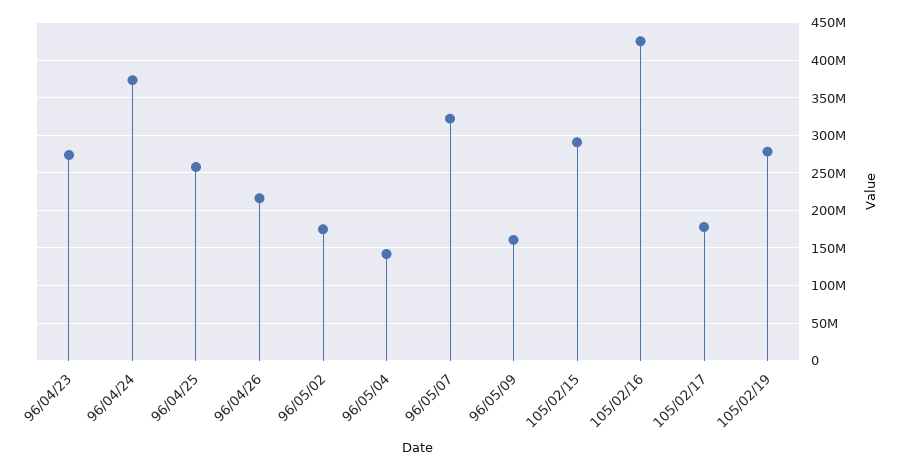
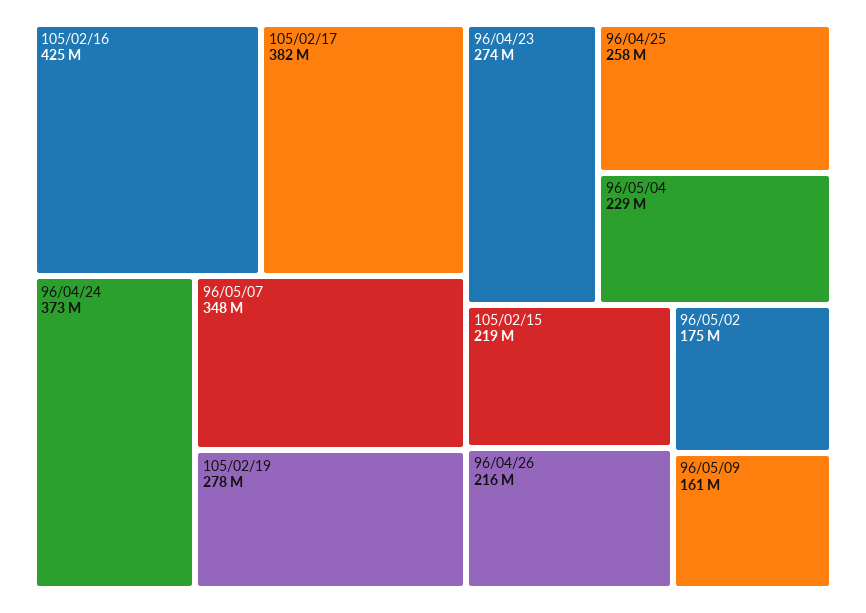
  {
    "96/04/23": 274000000,
    "96/04/24": 373000000,
    "96/04/25": 258000000,
    "96/04/26": 216000000,
    "96/05/02": 175000000,
-   "96/05/04": 140000000,
+   "96/05/04": 229000000,
-   "96/05/07": 320000000,
+   "96/05/07": 348000000,
    "96/05/09": 161000000,
-   "105/02/15": 290000000,
+   "105/02/15": 219000000,
    "105/02/16": 425000000,
-   "105/02/17": 180000000,
+   "105/02/17": 382000000,
    "105/02/19": 278000000
  }

